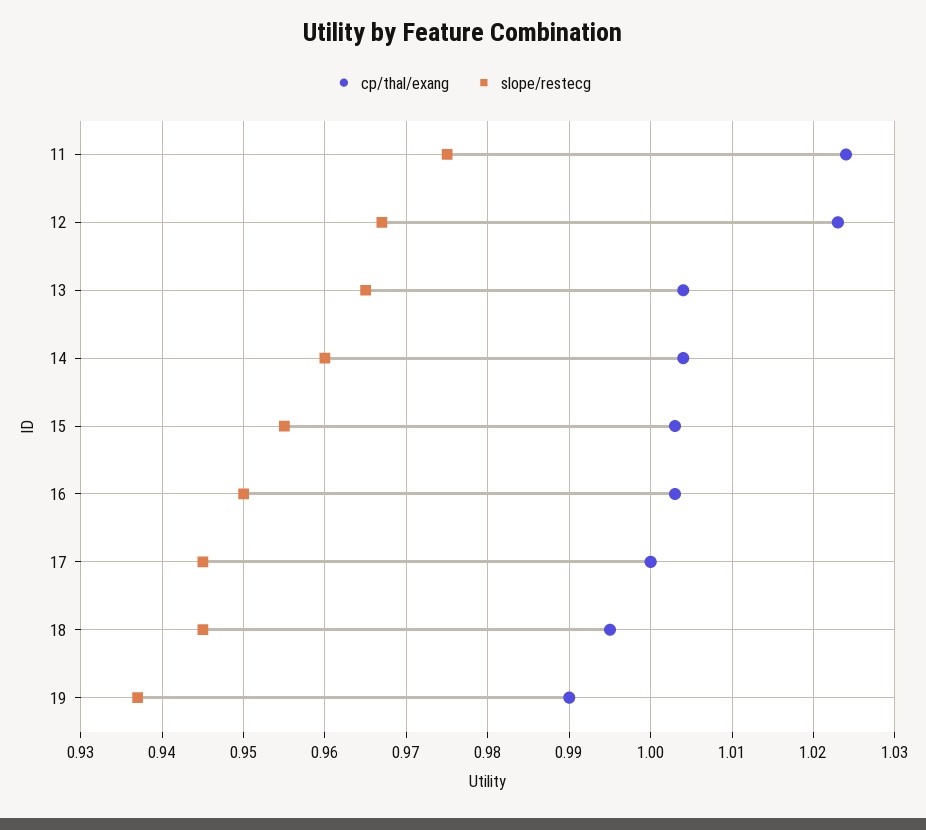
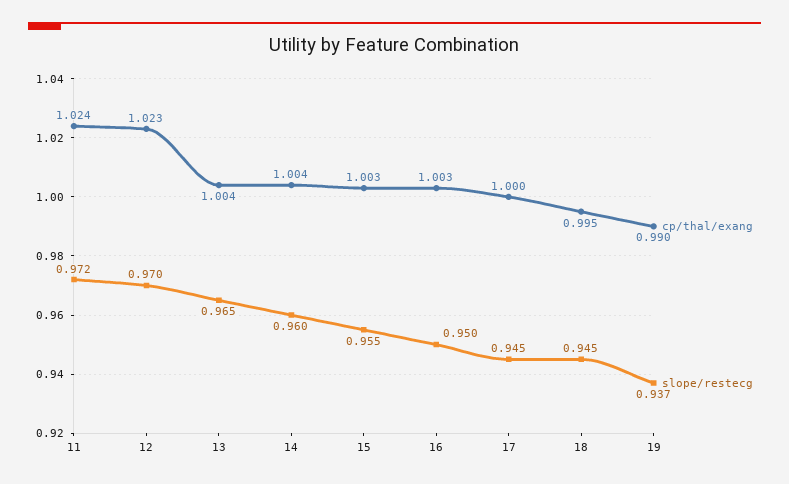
  {
    "cp/thal/exang": {
      "11": 1.024,
      "12": 1.023,
      "13": 1.004,
      "14": 1.004,
      "15": 1.003,
      "16": 1.003,
      "17": 1,
      "18": 0.995,
      "19": 0.99
    },
    "slope/restecg": {
-     "11": 0.975,
+     "11": 0.972,
-     "12": 0.967,
+     "12": 0.97,
      "13": 0.965,
      "14": 0.96,
      "15": 0.955,
      "16": 0.95,
      "17": 0.945,
      "18": 0.945,
      "19": 0.937
    }
  }

